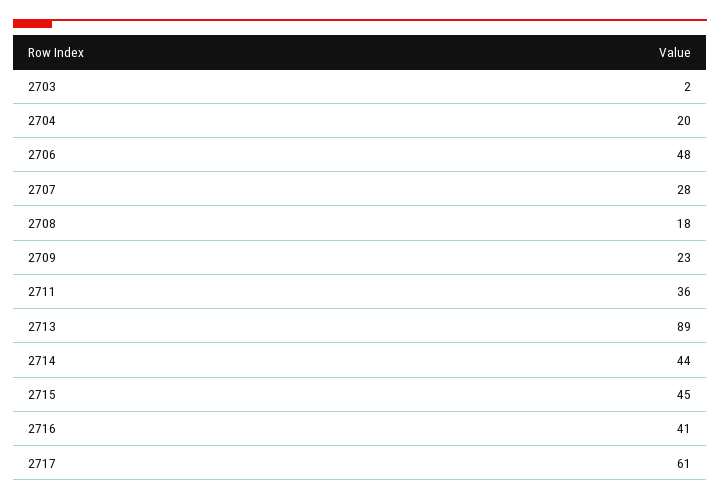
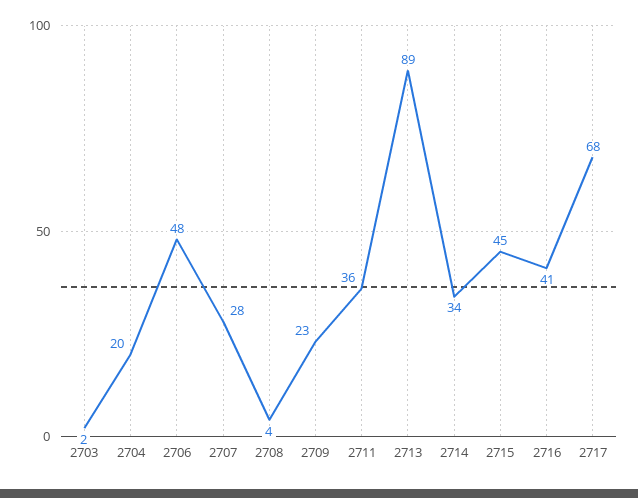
  {
    "2703": 2,
    "2704": 20,
    "2706": 48,
    "2707": 28,
-   "2708": 18,
+   "2708": 4,
    "2709": 23,
    "2711": 36,
    "2713": 89,
-   "2714": 44,
+   "2714": 34,
    "2715": 45,
    "2716": 41,
-   "2717": 61
+   "2717": 68
  }

